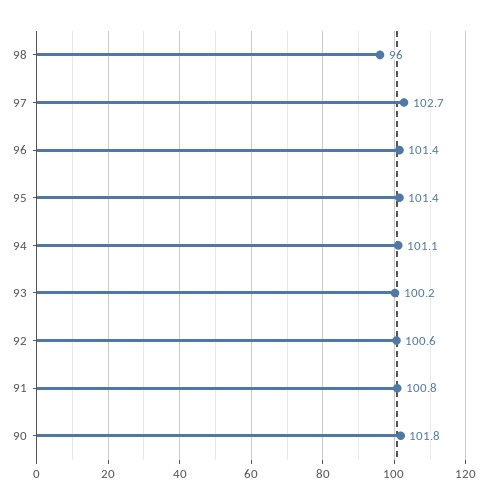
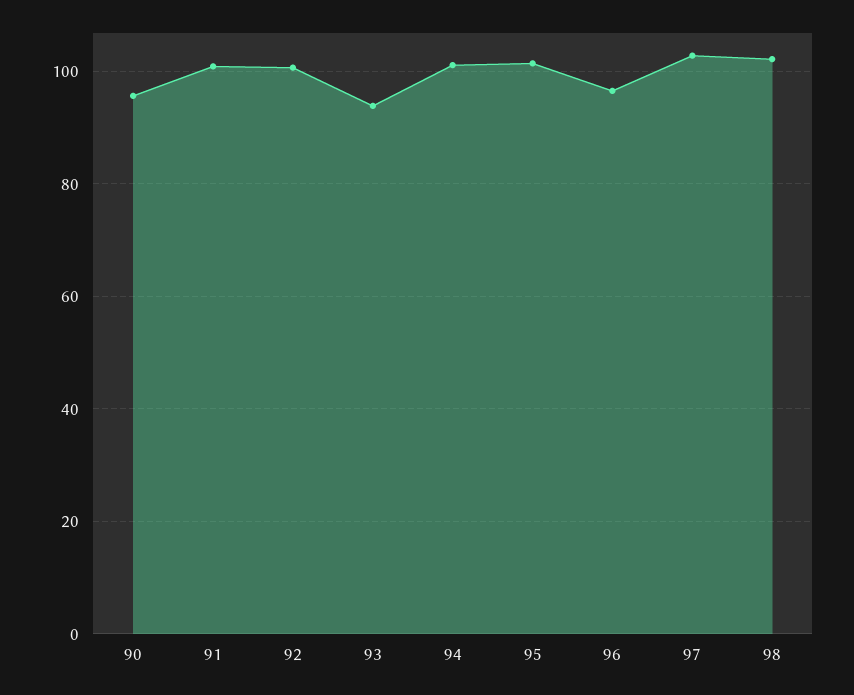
  {
-   "98": 96,
+   "98": 102,
    "97": 102.7,
-   "96": 101.4,
+   "96": 96,
    "95": 101.4,
    "94": 101.1,
-   "93": 100.2,
+   "93": 94,
    "92": 100.6,
    "91": 100.8,
-   "90": 101.8
+   "90": 96
  }

